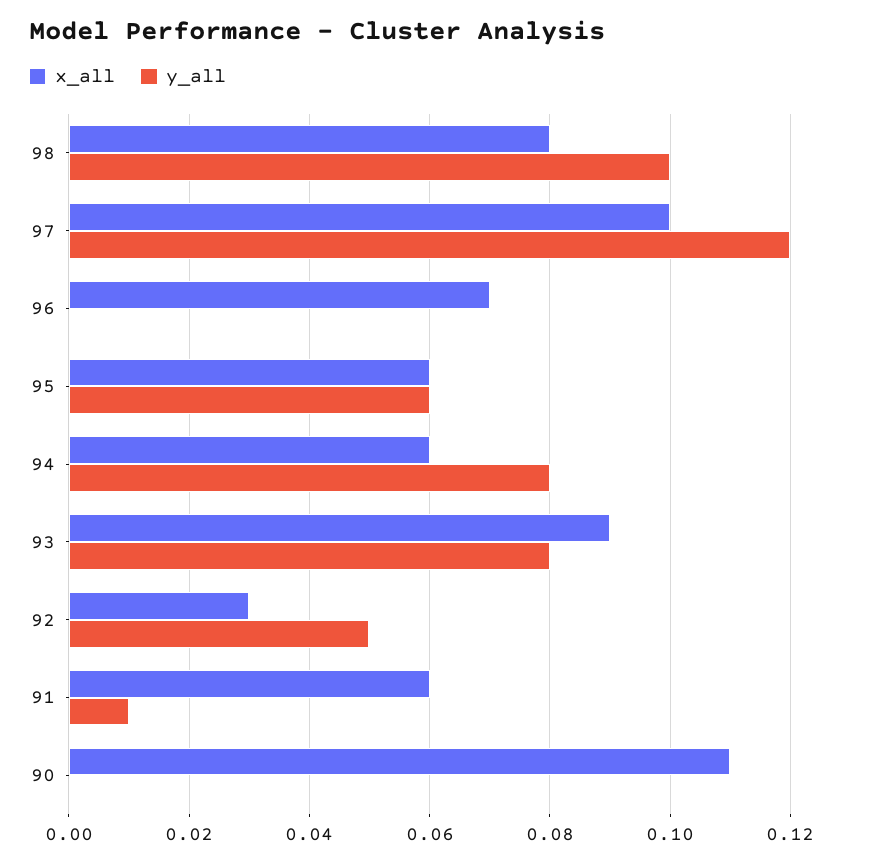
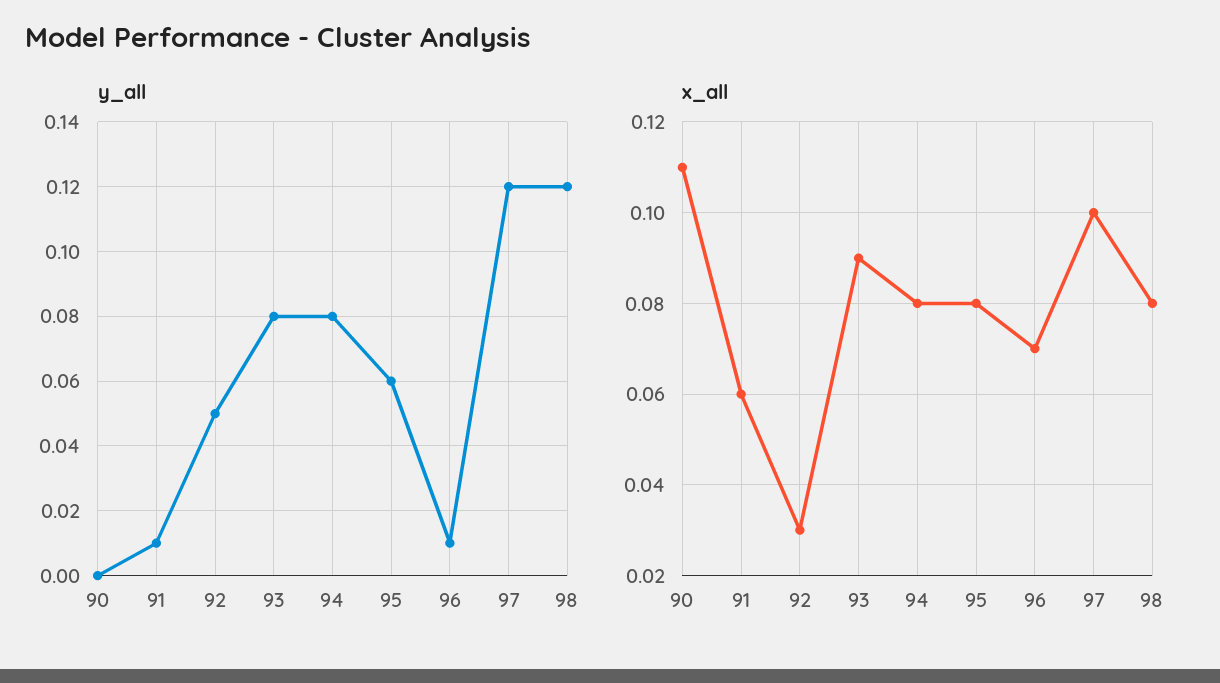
  {
    "x_all": {
      "98": 0.08,
      "97": 0.1,
      "96": 0.07,
-     "95": 0.06,
+     "95": 0.08,
-     "94": 0.06,
+     "94": 0.08,
      "93": 0.09,
      "92": 0.03,
      "91": 0.06,
      "90": 0.11
    },
    "y_all": {
-     "98": 0.1,
+     "98": 0.12,
      "97": 0.12,
-     "96": 0,
+     "96": 0.01,
      "95": 0.06,
      "94": 0.08,
      "93": 0.08,
      "92": 0.05,
      "91": 0.01,
      "90": 0
    }
  }

